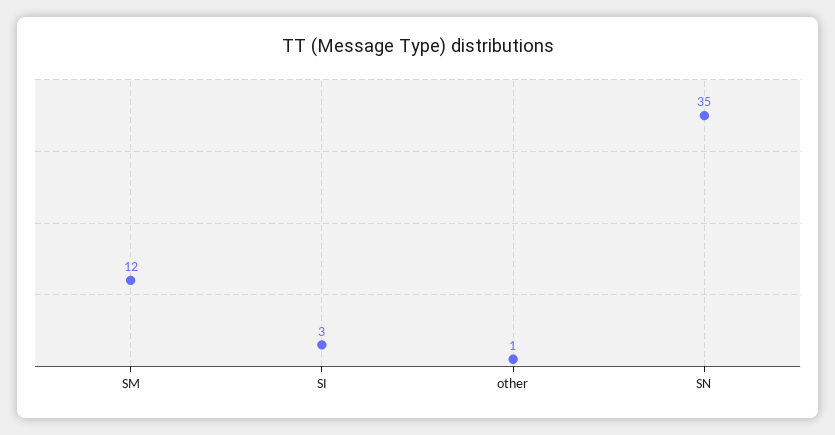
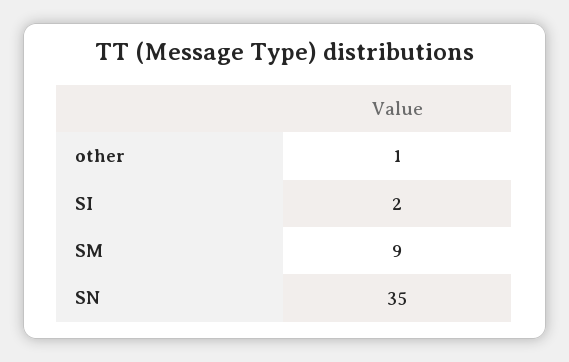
  {
-   "SM": 12,
+   "SM": 9,
-   "SI": 3,
+   "SI": 2,
    "other": 1,
    "SN": 35
  }

